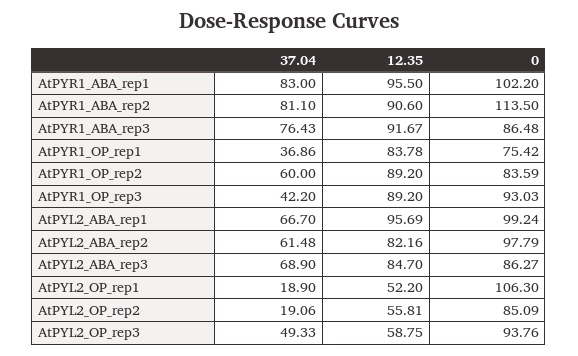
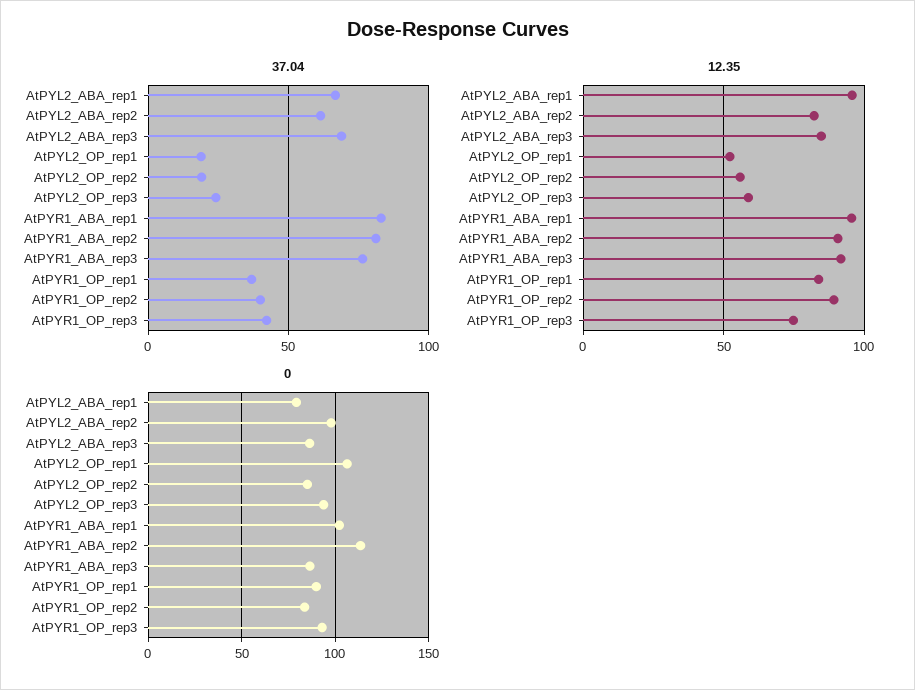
  {
    "37.04": {
      "AtPYR1_ABA_rep1": 83,
      "AtPYR1_ABA_rep2": 81.1,
      "AtPYR1_ABA_rep3": 76.43,
      "AtPYR1_OP_rep1": 36.86,
-     "AtPYR1_OP_rep2": 60,
+     "AtPYR1_OP_rep2": 40,
      "AtPYR1_OP_rep3": 42.2,
      "AtPYL2_ABA_rep1": 66.7,
      "AtPYL2_ABA_rep2": 61.48,
      "AtPYL2_ABA_rep3": 68.9,
      "AtPYL2_OP_rep1": 18.9,
      "AtPYL2_OP_rep2": 19.06,
-     "AtPYL2_OP_rep3": 49.33
+     "AtPYL2_OP_rep3": 25
    },
    "12.35": {
      "AtPYR1_ABA_rep1": 95.5,
      "AtPYR1_ABA_rep2": 90.6,
      "AtPYR1_ABA_rep3": 91.67,
      "AtPYR1_OP_rep1": 83.78,
      "AtPYR1_OP_rep2": 89.2,
-     "AtPYR1_OP_rep3": 89.2,
+     "AtPYR1_OP_rep3": 75,
      "AtPYL2_ABA_rep1": 95.69,
      "AtPYL2_ABA_rep2": 82.16,
      "AtPYL2_ABA_rep3": 84.7,
      "AtPYL2_OP_rep1": 52.2,
      "AtPYL2_OP_rep2": 55.81,
      "AtPYL2_OP_rep3": 58.75
    },
    "0": {
      "AtPYR1_ABA_rep1": 102.2,
      "AtPYR1_ABA_rep2": 113.5,
      "AtPYR1_ABA_rep3": 86.48,
-     "AtPYR1_OP_rep1": 75.42,
+     "AtPYR1_OP_rep1": 90,
      "AtPYR1_OP_rep2": 83.59,
      "AtPYR1_OP_rep3": 93.03,
-     "AtPYL2_ABA_rep1": 99.24,
+     "AtPYL2_ABA_rep1": 80,
      "AtPYL2_ABA_rep2": 97.79,
      "AtPYL2_ABA_rep3": 86.27,
      "AtPYL2_OP_rep1": 106.3,
      "AtPYL2_OP_rep2": 85.09,
      "AtPYL2_OP_rep3": 93.76
    }
  }

